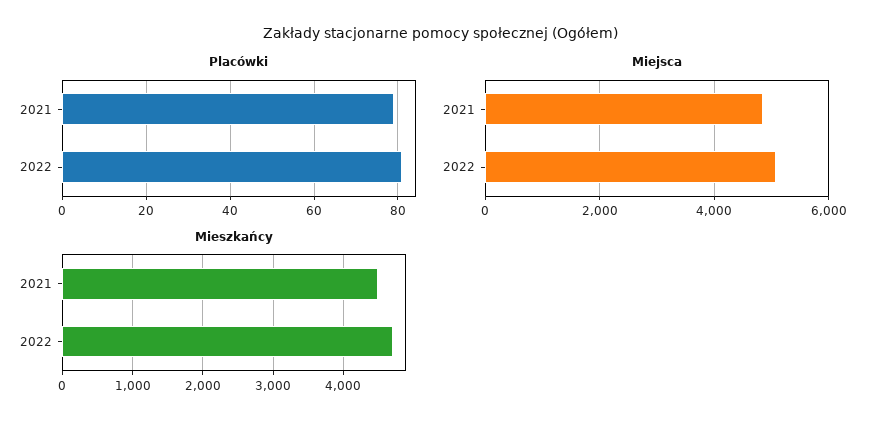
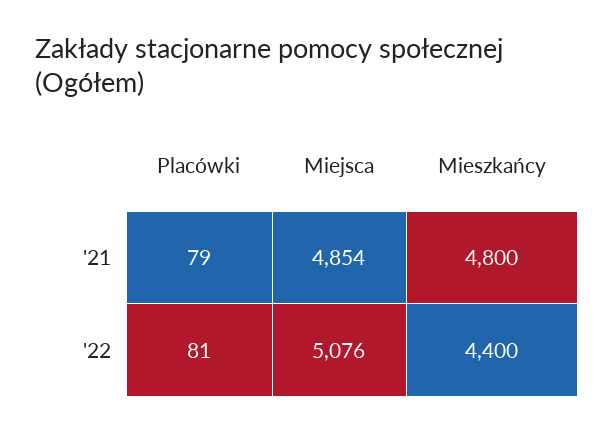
  {
    "Placówki": {
      "2021": 79,
      "2022": 81
    },
    "Miejsca": {
      "2021": 4854,
      "2022": 5076
    },
    "Mieszkańcy": {
-     "2021": 4500,
+     "2021": 4800,
-     "2022": 4700
+     "2022": 4400
    }
  }

